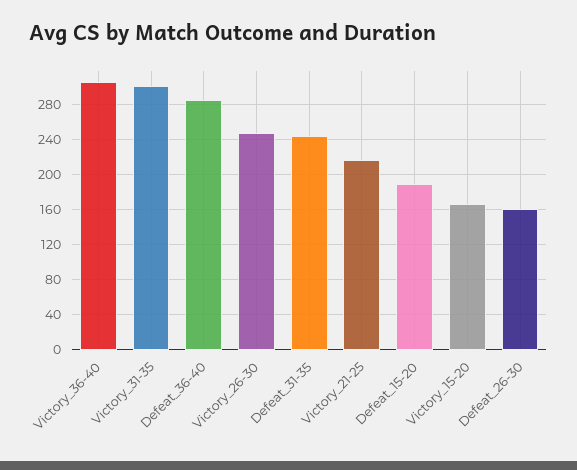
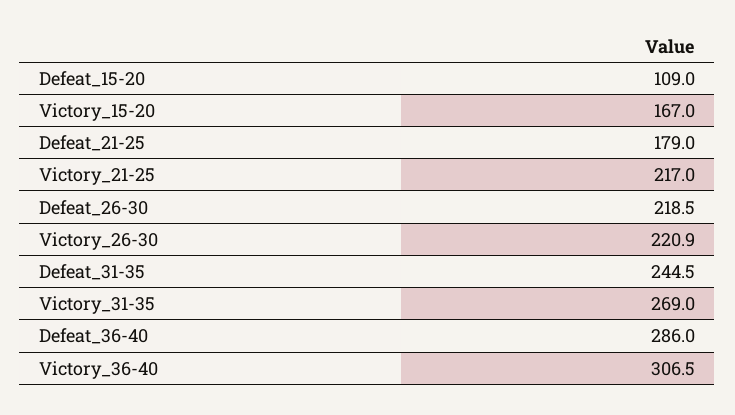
  {
    "Victory_36-40": 306.5,
-   "Victory_31-35": 300,
+   "Victory_31-35": 269,
    "Defeat_36-40": 286,
-   "Victory_26-30": 250,
+   "Victory_26-30": 220.9,
    "Defeat_31-35": 244.5,
    "Victory_21-25": 217,
-   "Defeat_15-20": 190,
+   "Defeat_15-20": 109,
    "Victory_15-20": 167,
-   "Defeat_26-30": 160
+   "Defeat_26-30": 218.5,
+   "Defeat_21-25": 179
  }

